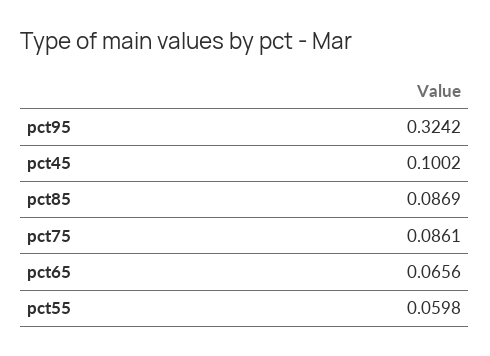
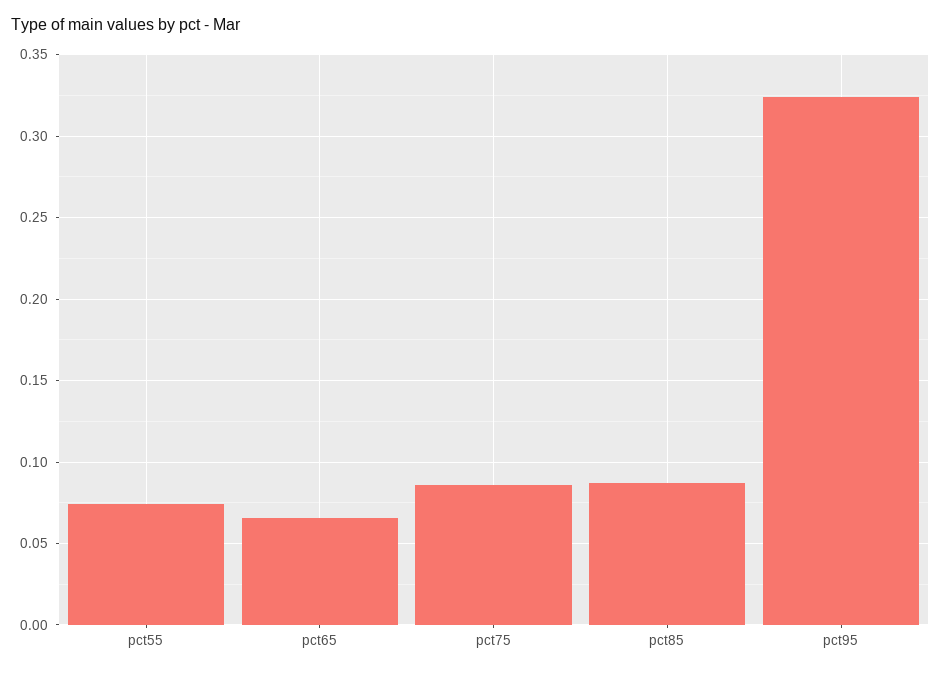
  {
    "pct95": 0.3242,
-   "pct45": 0.1002,
    "pct85": 0.0869,
    "pct75": 0.0861,
    "pct65": 0.0656,
-   "pct55": 0.0598
+   "pct55": 0.075
  }

